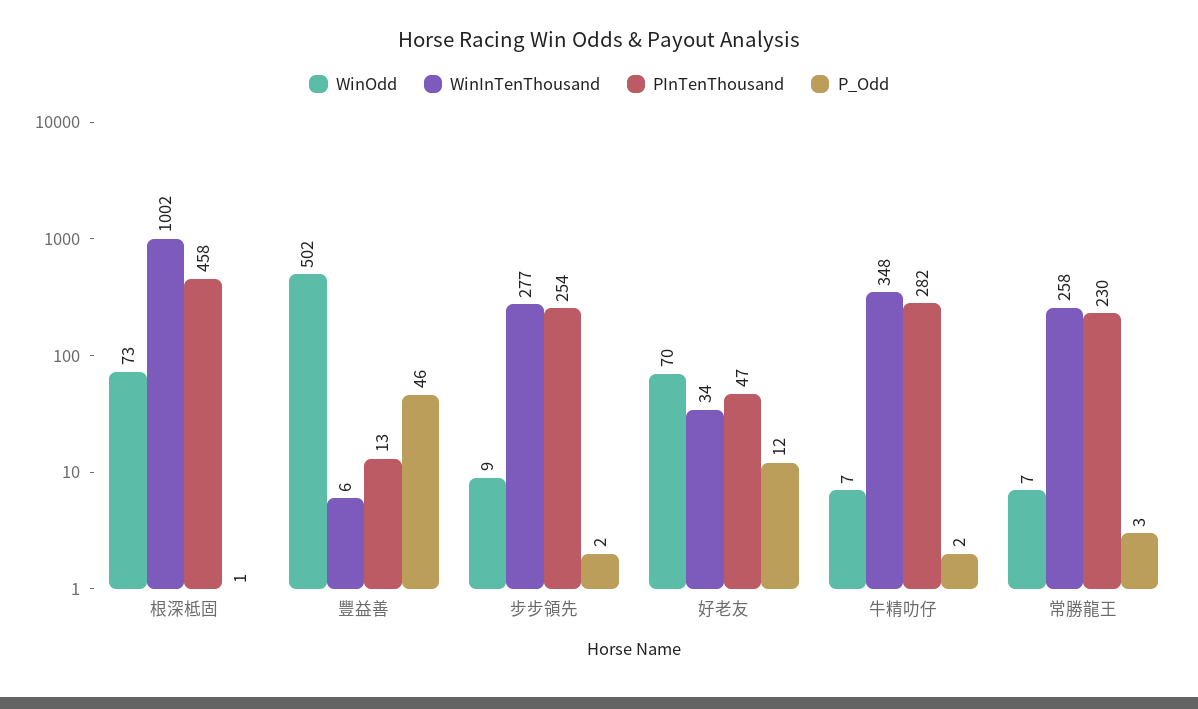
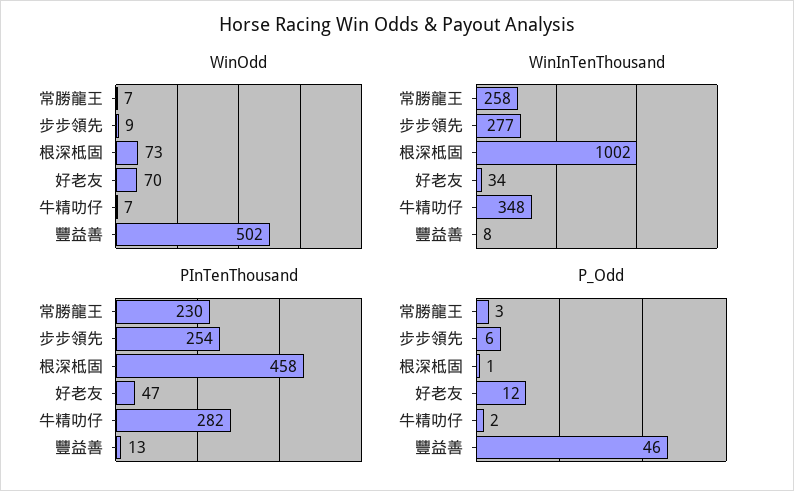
  {
    "WinOdd": {
      "根深柢固": 73,
      "豐益善": 502,
      "步步領先": 9,
      "好老友": 70,
      "牛精叻仔": 7,
      "常勝龍王": 7
    },
    "WinInTenThousand": {
      "根深柢固": 1002,
-     "豐益善": 6,
+     "豐益善": 8,
      "步步領先": 277,
      "好老友": 34,
      "牛精叻仔": 348,
      "常勝龍王": 258
    },
    "PInTenThousand": {
      "根深柢固": 458,
      "豐益善": 13,
      "步步領先": 254,
      "好老友": 47,
      "牛精叻仔": 282,
      "常勝龍王": 230
    },
    "P_Odd": {
      "根深柢固": 1,
      "豐益善": 46,
-     "步步領先": 2,
+     "步步領先": 6,
      "好老友": 12,
      "牛精叻仔": 2,
      "常勝龍王": 3
    }
  }

